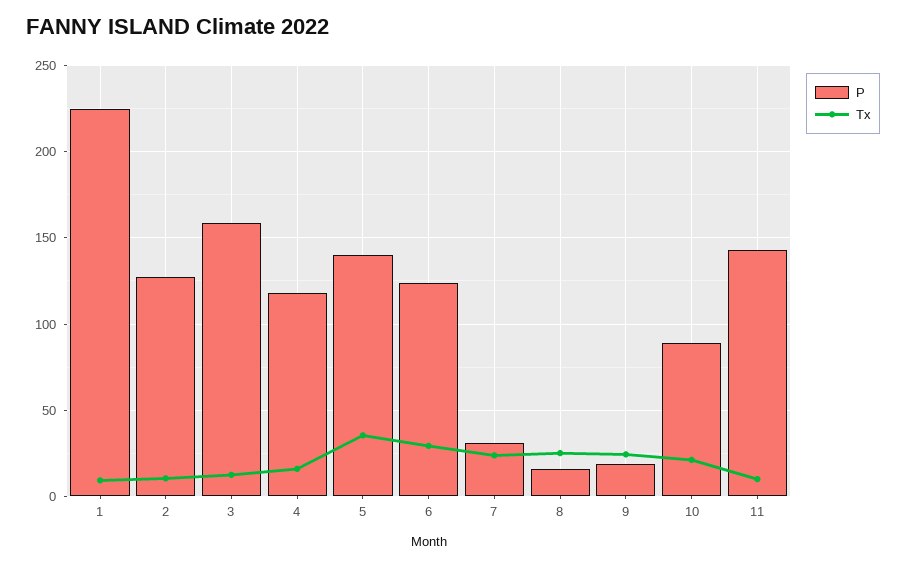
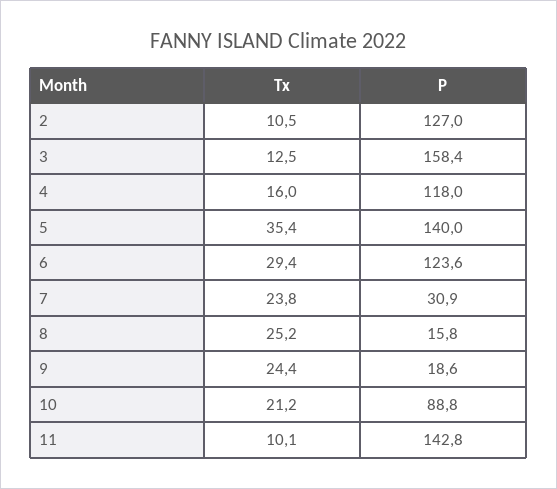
  {
    "P": {
-     "1": 225,
      "2": 127,
      "3": 158.4,
      "4": 118,
      "5": 140,
      "6": 123.6,
      "7": 30.9,
      "8": 15.8,
      "9": 18.6,
      "10": 88.8,
      "11": 142.8
    },
    "Tx": {
-     "1": 10,
      "2": 10.5,
      "3": 12.5,
      "4": 16,
      "5": 35.4,
      "6": 29.4,
      "7": 23.8,
      "8": 25.2,
      "9": 24.4,
      "10": 21.2,
      "11": 10.1
    }
  }

